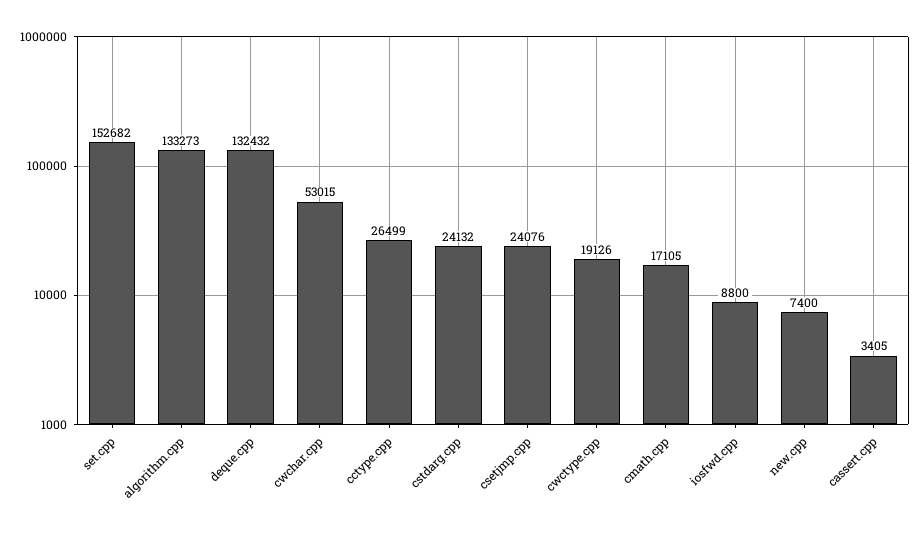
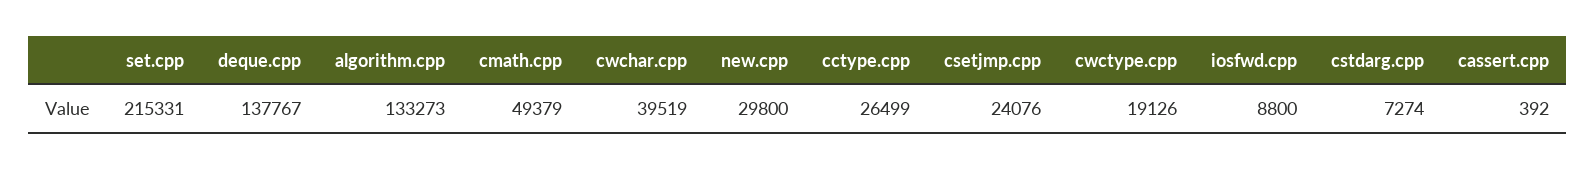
  {
-   "set.cpp": 152682,
+   "set.cpp": 215331,
    "algorithm.cpp": 133273,
-   "deque.cpp": 132432,
+   "deque.cpp": 137767,
-   "cwchar.cpp": 53015,
+   "cwchar.cpp": 39519,
    "cctype.cpp": 26499,
-   "cstdarg.cpp": 24132,
+   "cstdarg.cpp": 7274,
    "csetjmp.cpp": 24076,
    "cwctype.cpp": 19126,
-   "cmath.cpp": 17105,
+   "cmath.cpp": 49379,
    "iosfwd.cpp": 8800,
-   "new.cpp": 7400,
+   "new.cpp": 29800,
-   "cassert.cpp": 3405
+   "cassert.cpp": 392
  }

